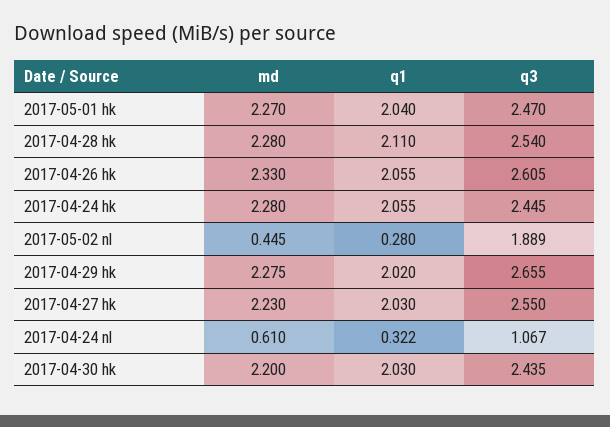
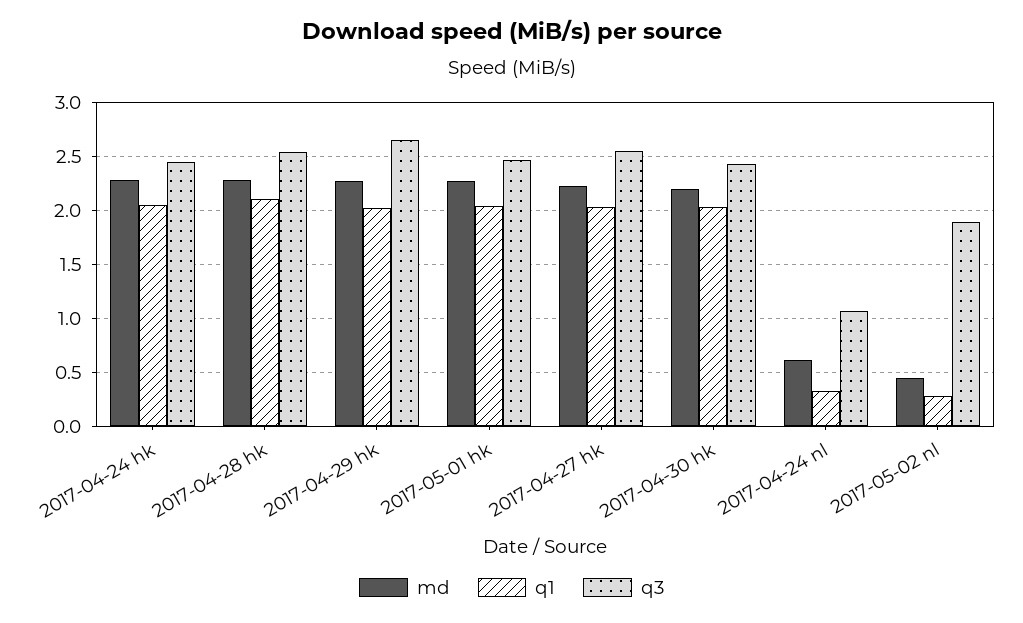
  {
    "md": {
      "2017-05-01 hk": 2.27,
      "2017-04-28 hk": 2.28,
-     "2017-04-26 hk": 2.33,
      "2017-04-24 hk": 2.28,
      "2017-05-02 nl": 0.445,
      "2017-04-29 hk": 2.275,
      "2017-04-27 hk": 2.23,
      "2017-04-24 nl": 0.61,
      "2017-04-30 hk": 2.2
    },
    "q1": {
      "2017-05-01 hk": 2.04,
      "2017-04-28 hk": 2.11,
-     "2017-04-26 hk": 2.055,
      "2017-04-24 hk": 2.055,
      "2017-05-02 nl": 0.28,
      "2017-04-29 hk": 2.02,
      "2017-04-27 hk": 2.03,
      "2017-04-24 nl": 0.322,
      "2017-04-30 hk": 2.03
    },
    "q3": {
      "2017-05-01 hk": 2.47,
      "2017-04-28 hk": 2.54,
-     "2017-04-26 hk": 2.605,
      "2017-04-24 hk": 2.445,
      "2017-05-02 nl": 1.889,
      "2017-04-29 hk": 2.655,
      "2017-04-27 hk": 2.55,
      "2017-04-24 nl": 1.067,
      "2017-04-30 hk": 2.435
    }
  }

